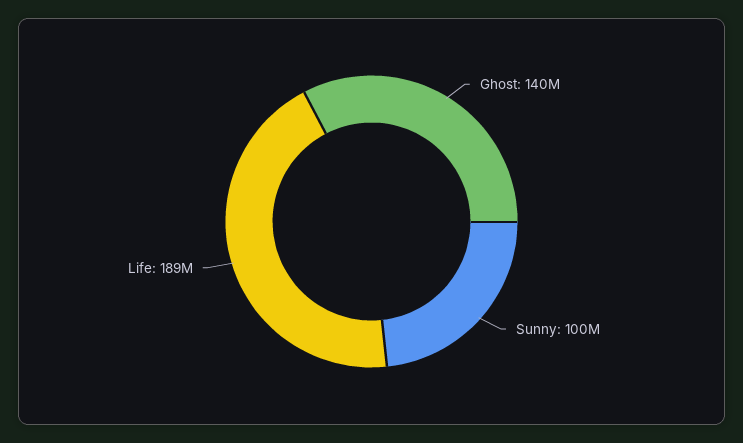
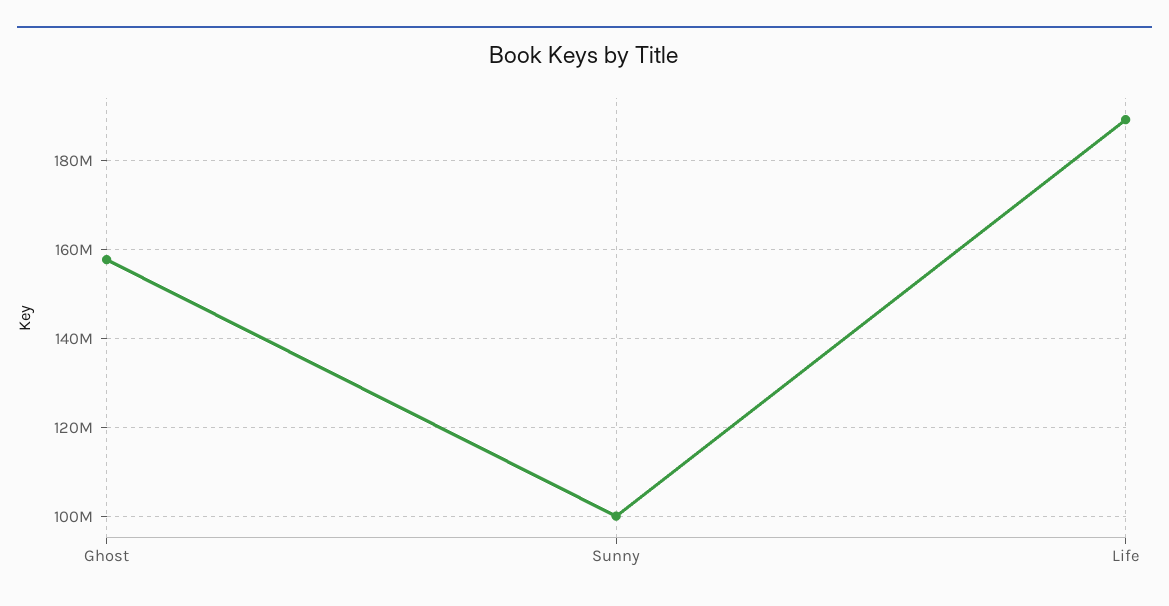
  {
-   "Ghost": 140000000,
+   "Ghost": 158000000,
    "Sunny": 100000000,
    "Life": 189000000
  }

